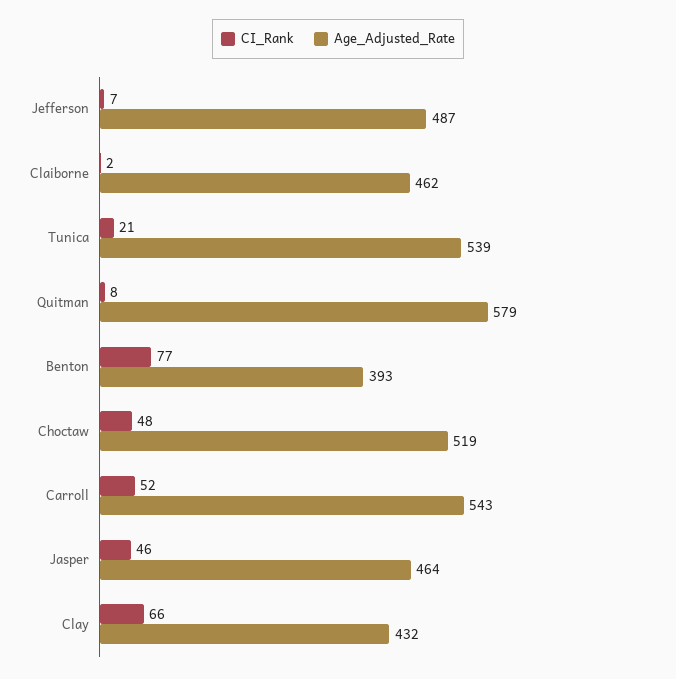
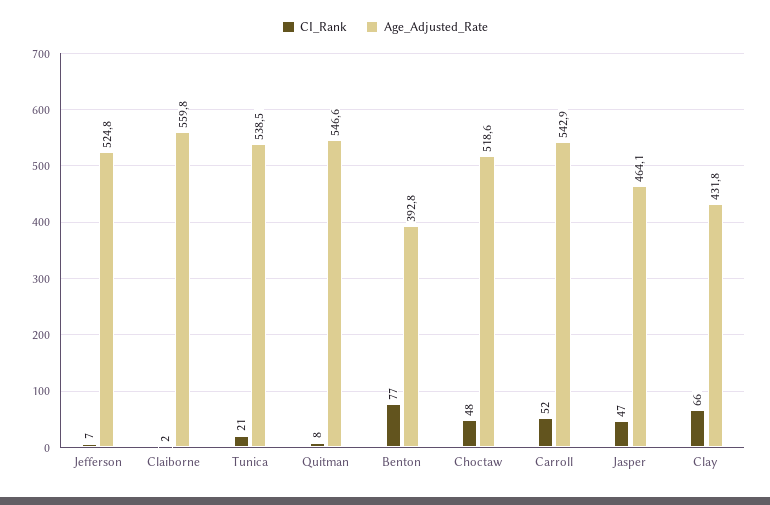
  {
    "CI_Rank": {
      "Jefferson": 7,
      "Claiborne": 2,
      "Tunica": 21,
      "Quitman": 8,
      "Benton": 77,
      "Choctaw": 48,
      "Carroll": 52,
-     "Jasper": 46,
+     "Jasper": 47,
      "Clay": 66
    },
    "Age_Adjusted_Rate": {
-     "Jefferson": 487,
+     "Jefferson": 524.8,
-     "Claiborne": 462,
+     "Claiborne": 559.8,
      "Tunica": 538.5,
-     "Quitman": 579,
+     "Quitman": 546.6,
      "Benton": 392.8,
      "Choctaw": 518.6,
      "Carroll": 542.9,
      "Jasper": 464.1,
      "Clay": 431.8
    }
  }

